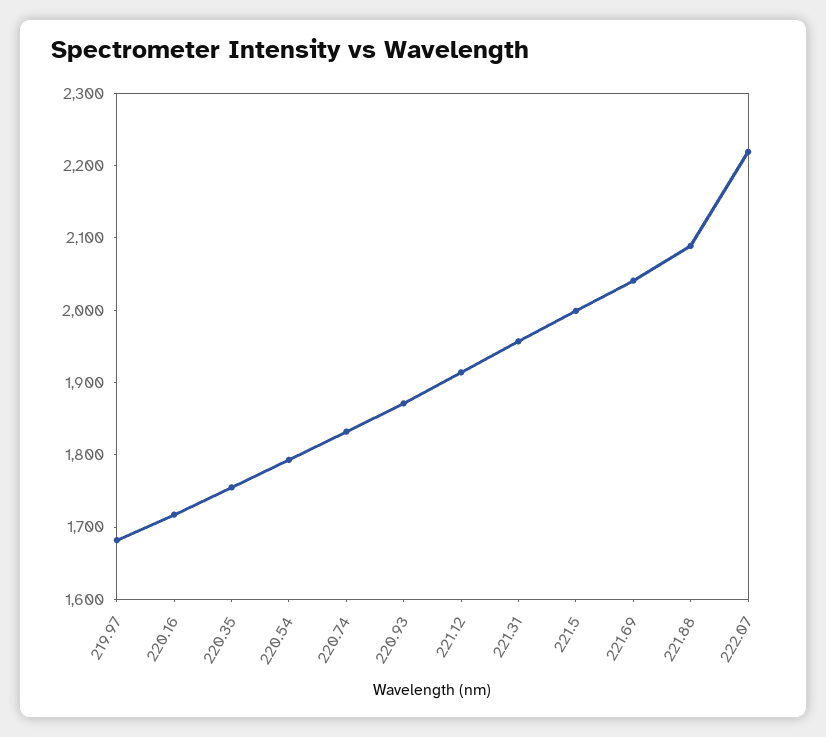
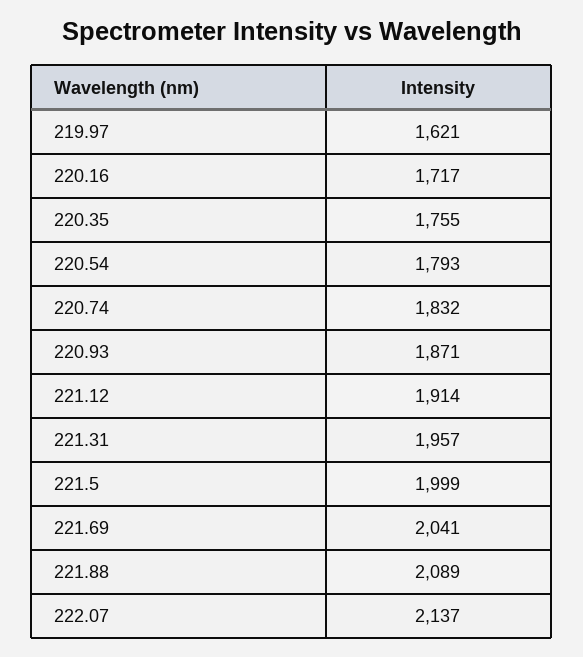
  {
-   "219.97": 1680,
+   "219.97": 1621,
    "220.16": 1717,
    "220.35": 1755,
    "220.54": 1793,
    "220.74": 1832,
    "220.93": 1871,
    "221.12": 1914,
    "221.31": 1957,
    "221.5": 1999,
    "221.69": 2041,
    "221.88": 2089,
-   "222.07": 2220
+   "222.07": 2137
  }

